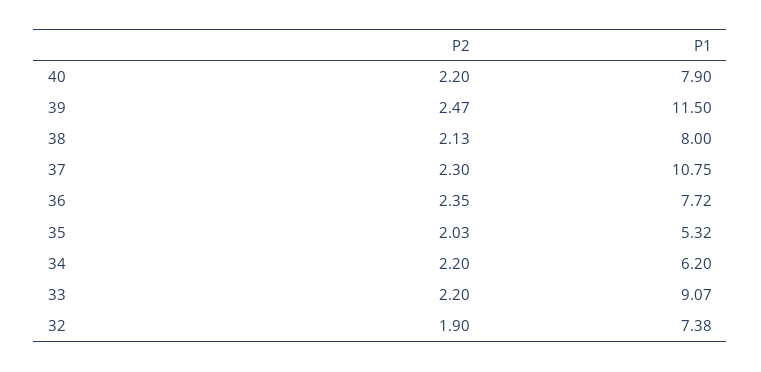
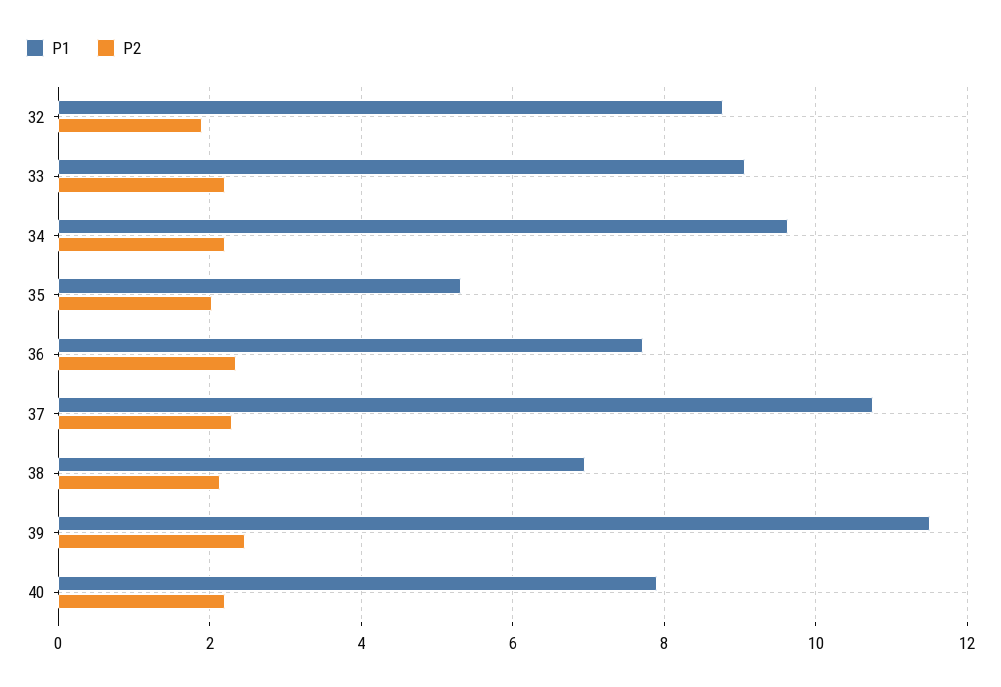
  {
    "P2": {
      "40": 2.2,
      "39": 2.47,
      "38": 2.13,
      "37": 2.3,
      "36": 2.35,
      "35": 2.03,
      "34": 2.2,
      "33": 2.2,
      "32": 1.9
    },
    "P1": {
      "40": 7.9,
      "39": 11.5,
-     "38": 8,
+     "38": 7,
      "37": 10.75,
      "36": 7.72,
      "35": 5.32,
-     "34": 6.2,
+     "34": 9.6,
      "33": 9.07,
-     "32": 7.38
+     "32": 8.8
    }
  }

